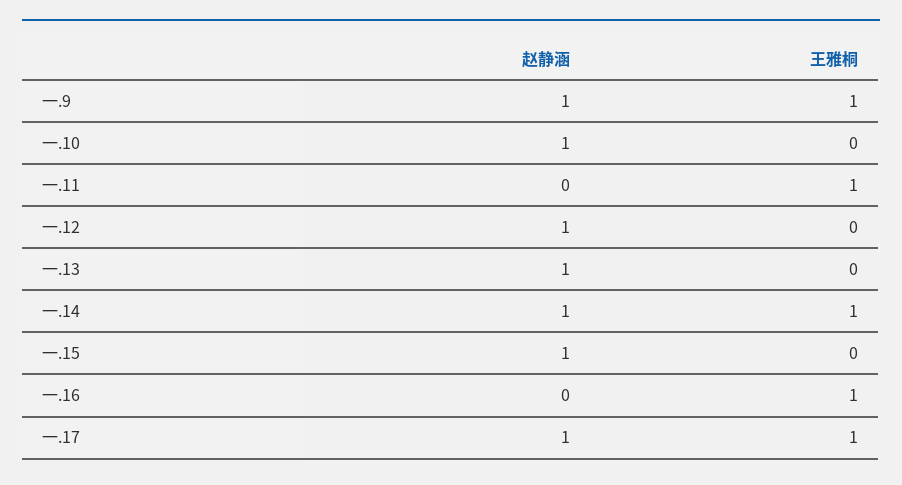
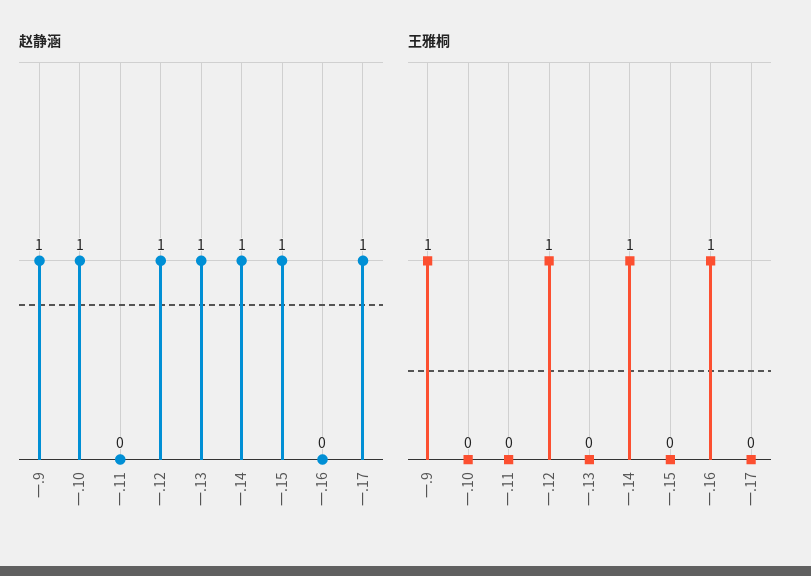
  {
    "赵静涵": {
      "一.9": 1,
      "一.10": 1,
      "一.11": 0,
      "一.12": 1,
      "一.13": 1,
      "一.14": 1,
      "一.15": 1,
      "一.16": 0,
      "一.17": 1
    },
    "王雅桐": {
      "一.9": 1,
      "一.10": 0,
-     "一.11": 1,
+     "一.11": 0,
-     "一.12": 0,
+     "一.12": 1,
      "一.13": 0,
      "一.14": 1,
      "一.15": 0,
      "一.16": 1,
-     "一.17": 1
+     "一.17": 0
    }
  }

